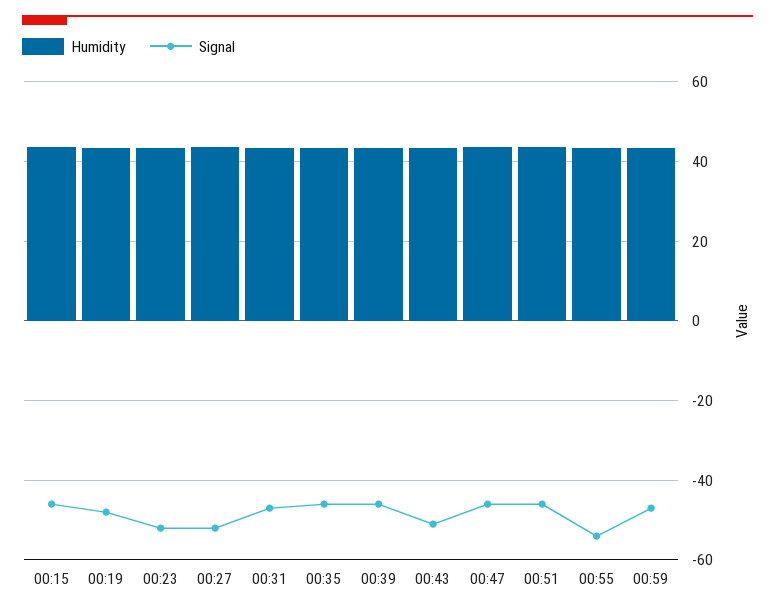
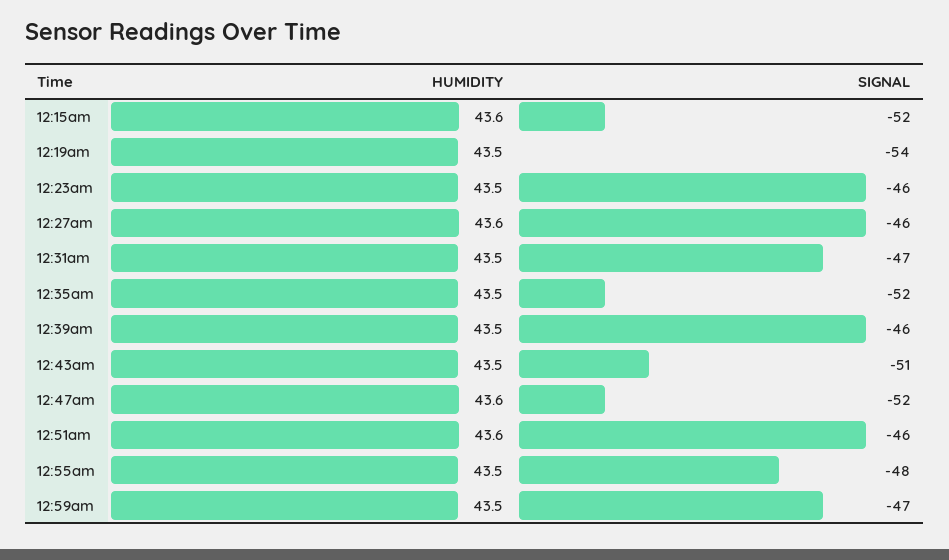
  {
    "Humidity": {
      "00:15": 43.6,
      "00:19": 43.5,
      "00:23": 43.5,
      "00:27": 43.6,
      "00:31": 43.5,
      "00:35": 43.5,
      "00:39": 43.5,
      "00:43": 43.5,
      "00:47": 43.6,
      "00:51": 43.6,
      "00:55": 43.5,
      "00:59": 43.5
    },
    "Signal": {
-     "00:15": -46,
+     "00:15": -52,
-     "00:19": -48,
+     "00:19": -54,
-     "00:23": -52,
+     "00:23": -46,
-     "00:27": -52,
+     "00:27": -46,
      "00:31": -47,
-     "00:35": -46,
+     "00:35": -52,
      "00:39": -46,
      "00:43": -51,
-     "00:47": -46,
+     "00:47": -52,
      "00:51": -46,
-     "00:55": -54,
+     "00:55": -48,
      "00:59": -47
    }
  }

